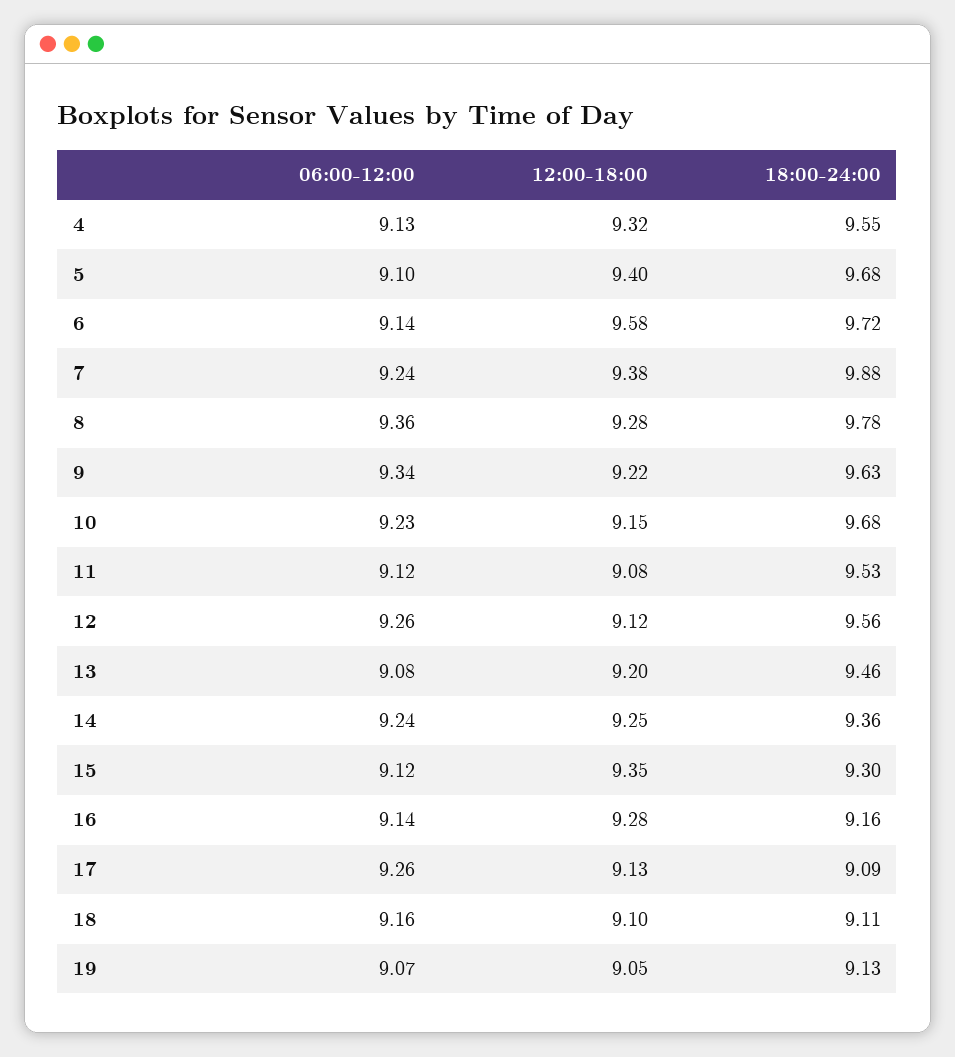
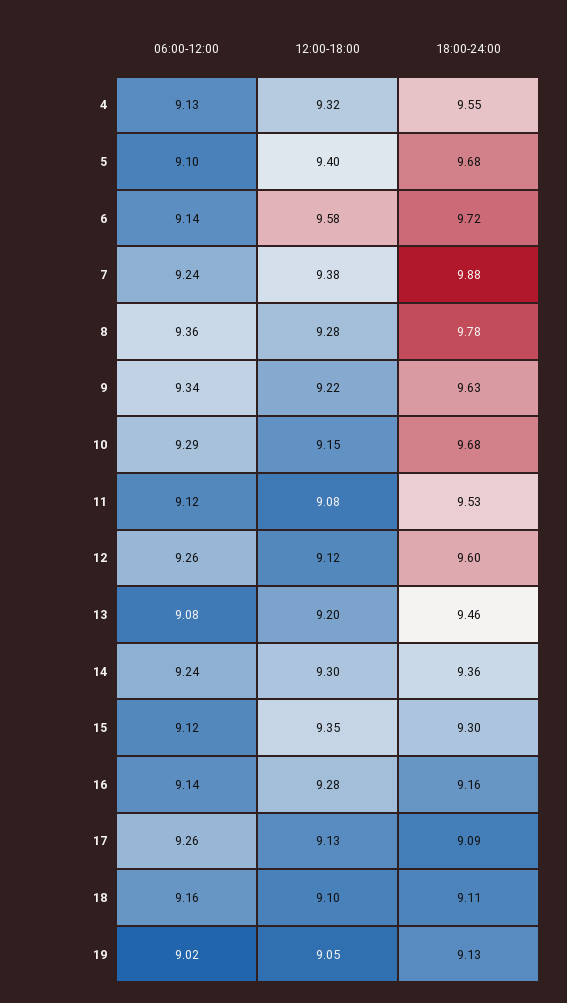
  {
    "06:00-12:00": {
      "4": 9.13,
      "5": 9.1,
      "6": 9.14,
      "7": 9.24,
      "8": 9.36,
      "9": 9.34,
-     "10": 9.23,
+     "10": 9.29,
      "11": 9.12,
      "12": 9.26,
      "13": 9.08,
      "14": 9.24,
      "15": 9.12,
      "16": 9.14,
      "17": 9.26,
      "18": 9.16,
-     "19": 9.07
+     "19": 9.02
    },
    "12:00-18:00": {
      "4": 9.32,
      "5": 9.4,
      "6": 9.58,
      "7": 9.38,
      "8": 9.28,
      "9": 9.22,
      "10": 9.15,
      "11": 9.08,
      "12": 9.12,
      "13": 9.2,
-     "14": 9.25,
+     "14": 9.3,
      "15": 9.35,
      "16": 9.28,
      "17": 9.13,
      "18": 9.1,
      "19": 9.05
    },
    "18:00-24:00": {
      "4": 9.55,
      "5": 9.68,
      "6": 9.72,
      "7": 9.88,
      "8": 9.78,
      "9": 9.63,
      "10": 9.68,
      "11": 9.53,
-     "12": 9.56,
+     "12": 9.6,
      "13": 9.46,
      "14": 9.36,
      "15": 9.3,
      "16": 9.16,
      "17": 9.09,
      "18": 9.11,
      "19": 9.13
    }
  }

